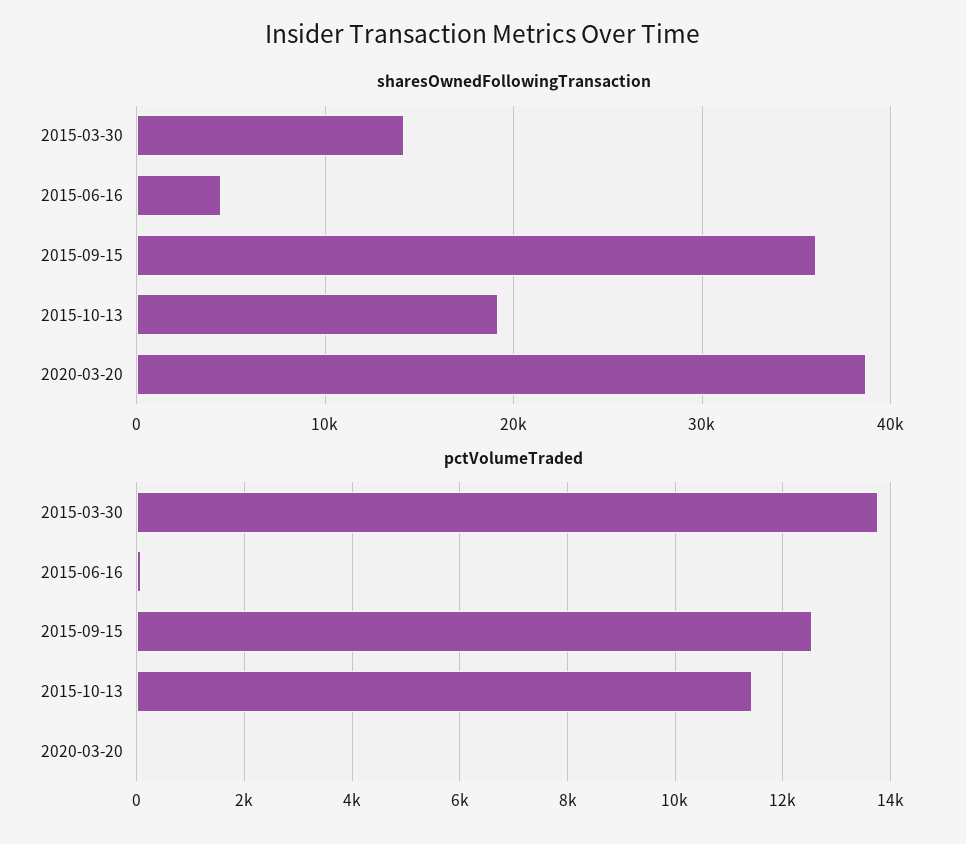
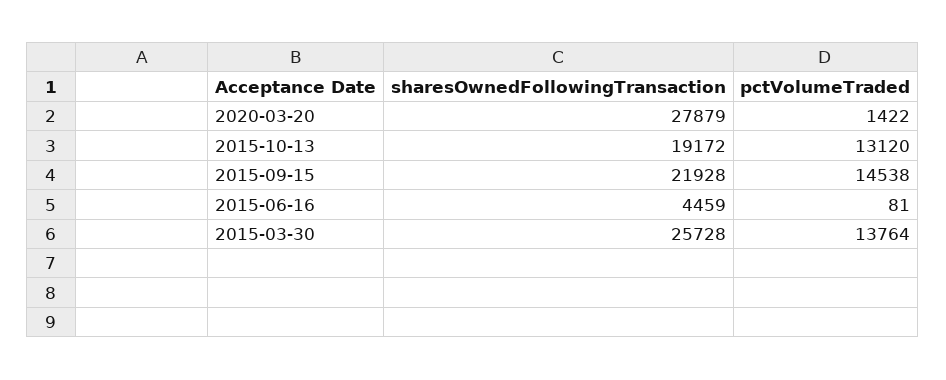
  {
    "sharesOwnedFollowingTransaction": {
-     "2015-03-30": 14000,
+     "2015-03-30": 25728,
      "2015-06-16": 4459,
-     "2015-09-15": 36000,
+     "2015-09-15": 21928,
      "2015-10-13": 19172,
-     "2020-03-20": 39000
+     "2020-03-20": 27879
    },
    "pctVolumeTraded": {
      "2015-03-30": 13764,
      "2015-06-16": 81,
-     "2015-09-15": 12600,
+     "2015-09-15": 14538,
-     "2015-10-13": 11400,
+     "2015-10-13": 13120,
-     "2020-03-20": 0
+     "2020-03-20": 1422
    }
  }

